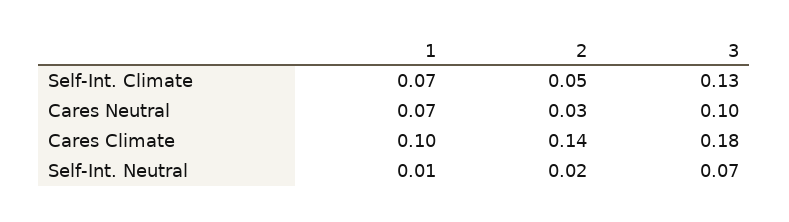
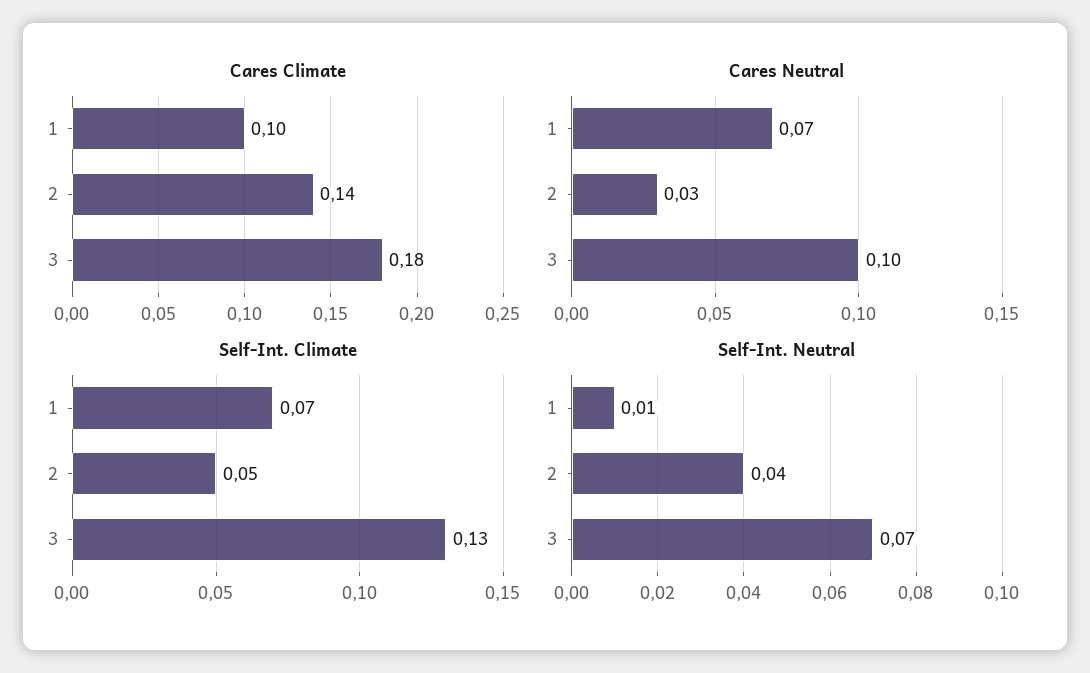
  {
    "Self-Int. Climate": {
      "1": 0.07,
      "2": 0.05,
      "3": 0.13
    },
    "Cares Neutral": {
      "1": 0.07,
      "2": 0.03,
      "3": 0.1
    },
    "Cares Climate": {
      "1": 0.1,
      "2": 0.14,
      "3": 0.18
    },
    "Self-Int. Neutral": {
      "1": 0.01,
-     "2": 0.02,
+     "2": 0.04,
      "3": 0.07
    }
  }

